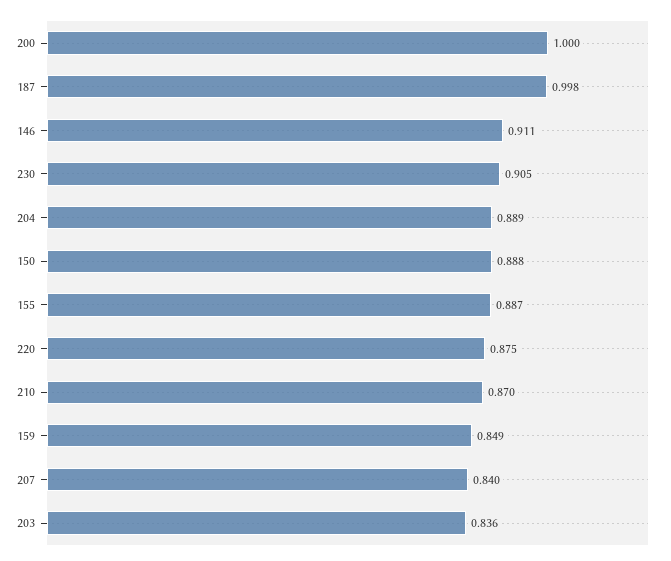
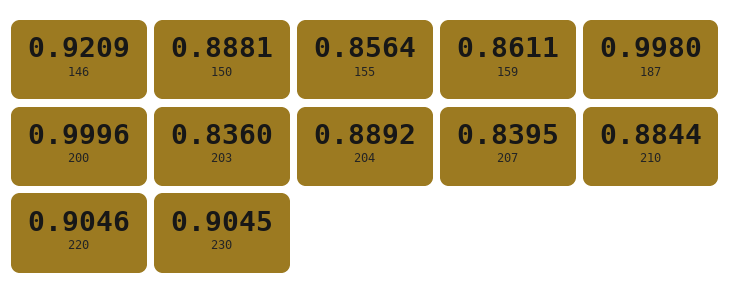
  {
    "200": 0.9996,
    "187": 0.998,
-   "146": 0.911,
+   "146": 0.9209,
    "230": 0.9045,
    "204": 0.8892,
    "150": 0.8881,
-   "155": 0.887,
+   "155": 0.8564,
-   "220": 0.875,
+   "220": 0.9046,
-   "210": 0.87,
+   "210": 0.8844,
-   "159": 0.849,
+   "159": 0.8611,
    "207": 0.8395,
    "203": 0.836
  }

